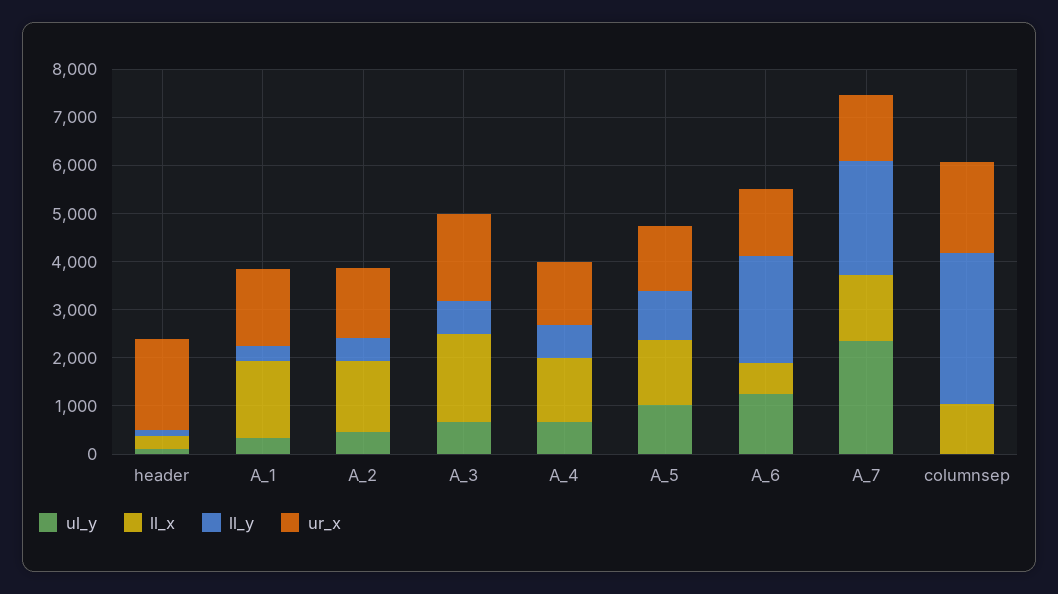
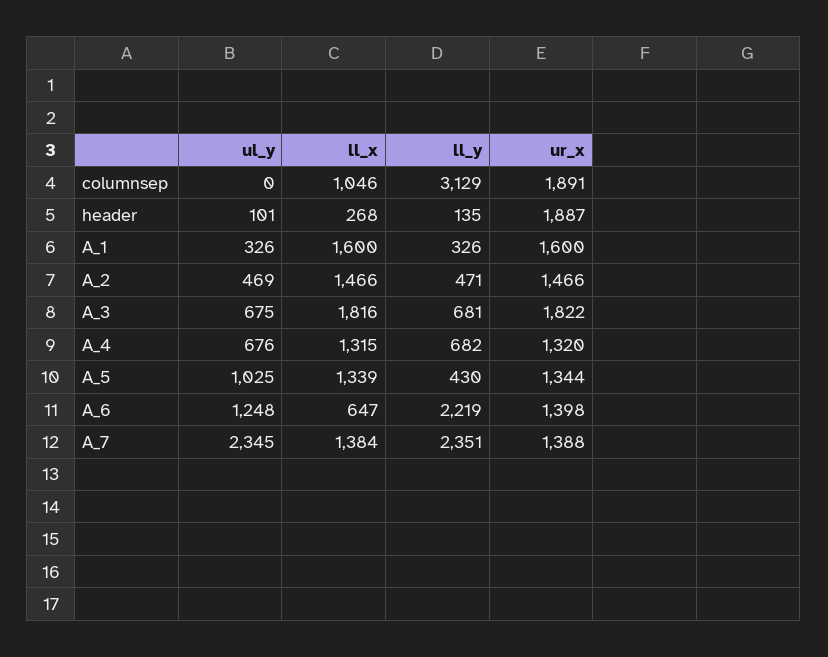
  {
    "ul_y": {
      "header": 101,
      "A_1": 326,
      "A_2": 469,
      "A_3": 675,
      "A_4": 676,
      "A_5": 1025,
      "A_6": 1248,
      "A_7": 2345,
      "columnsep": 0
    },
    "ll_x": {
      "header": 268,
      "A_1": 1600,
      "A_2": 1466,
      "A_3": 1816,
      "A_4": 1315,
      "A_5": 1339,
      "A_6": 647,
      "A_7": 1384,
      "columnsep": 1046
    },
    "ll_y": {
      "header": 135,
      "A_1": 326,
      "A_2": 471,
      "A_3": 681,
      "A_4": 682,
-     "A_5": 1000,
+     "A_5": 430,
      "A_6": 2219,
      "A_7": 2351,
      "columnsep": 3129
    },
    "ur_x": {
      "header": 1887,
      "A_1": 1600,
      "A_2": 1466,
      "A_3": 1822,
      "A_4": 1320,
      "A_5": 1344,
      "A_6": 1398,
      "A_7": 1388,
      "columnsep": 1891
    }
  }

